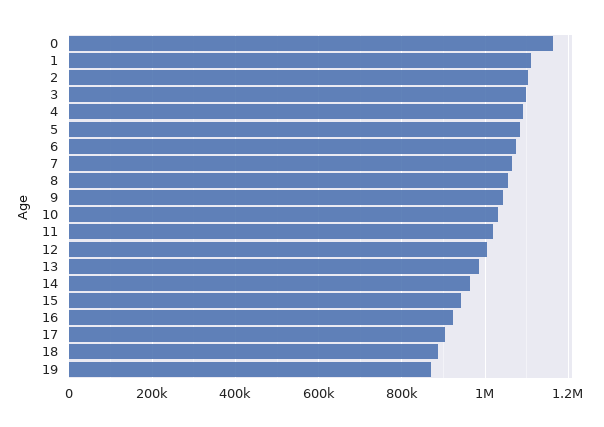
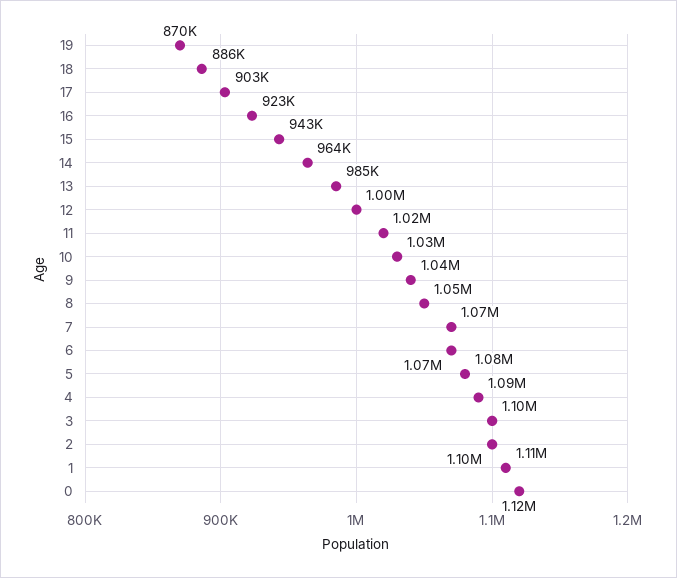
  {
-   "0": 1160000,
+   "0": 1120000,
    "1": 1110000,
    "2": 1100000,
    "3": 1100000,
    "4": 1090000,
    "5": 1080000,
    "6": 1070000,
    "7": 1070000,
    "8": 1050000,
    "9": 1040000,
    "10": 1030000,
    "11": 1020000,
    "12": 1000000,
    "13": 985000,
    "14": 964000,
    "15": 943000,
    "16": 923000,
    "17": 903000,
    "18": 886000,
    "19": 870000
  }

